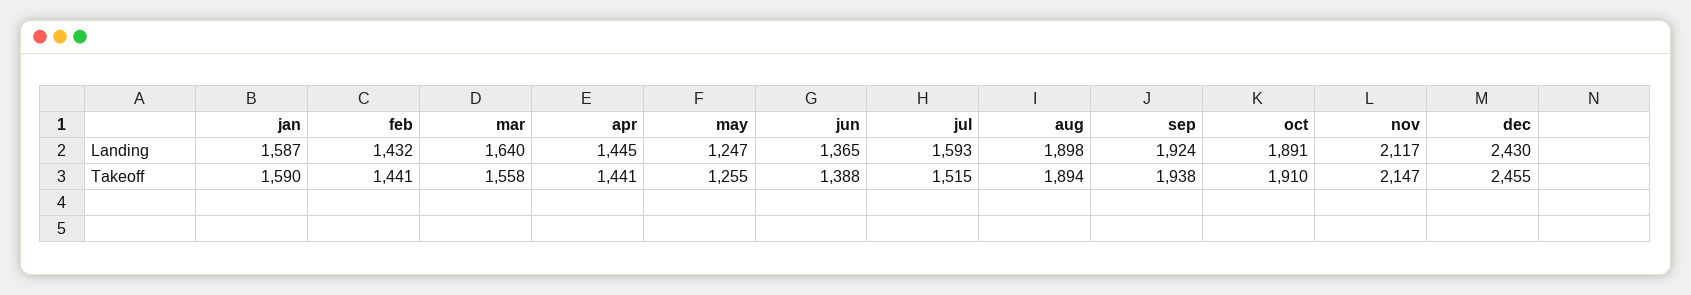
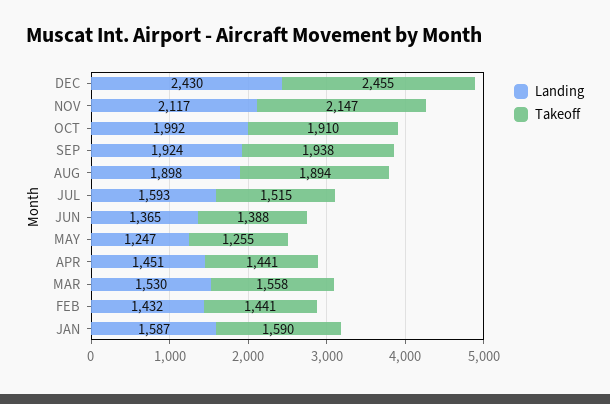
  {
    "Landing": {
      "jan": 1587,
      "feb": 1432,
-     "mar": 1640,
+     "mar": 1530,
-     "apr": 1445,
+     "apr": 1451,
      "may": 1247,
      "jun": 1365,
      "jul": 1593,
      "aug": 1898,
      "sep": 1924,
-     "oct": 1891,
+     "oct": 1992,
      "nov": 2117,
      "dec": 2430
    },
    "Takeoff": {
      "jan": 1590,
      "feb": 1441,
      "mar": 1558,
      "apr": 1441,
      "may": 1255,
      "jun": 1388,
      "jul": 1515,
      "aug": 1894,
      "sep": 1938,
      "oct": 1910,
      "nov": 2147,
      "dec": 2455
    }
  }

